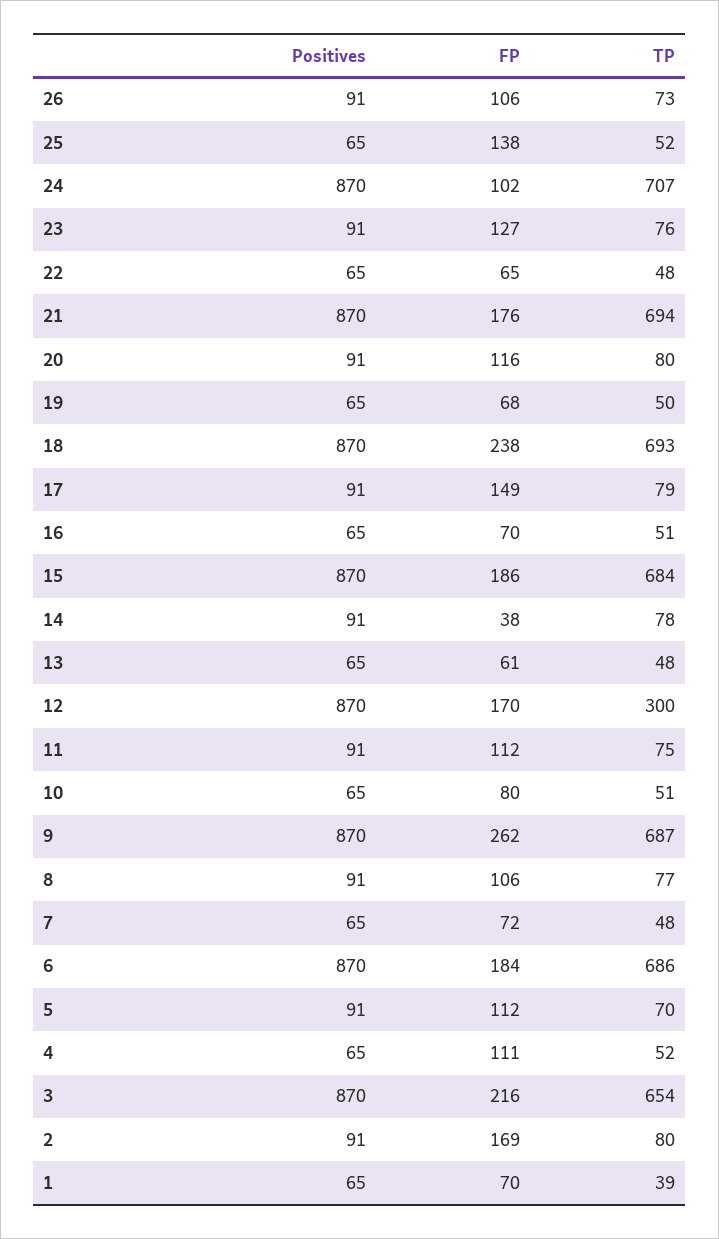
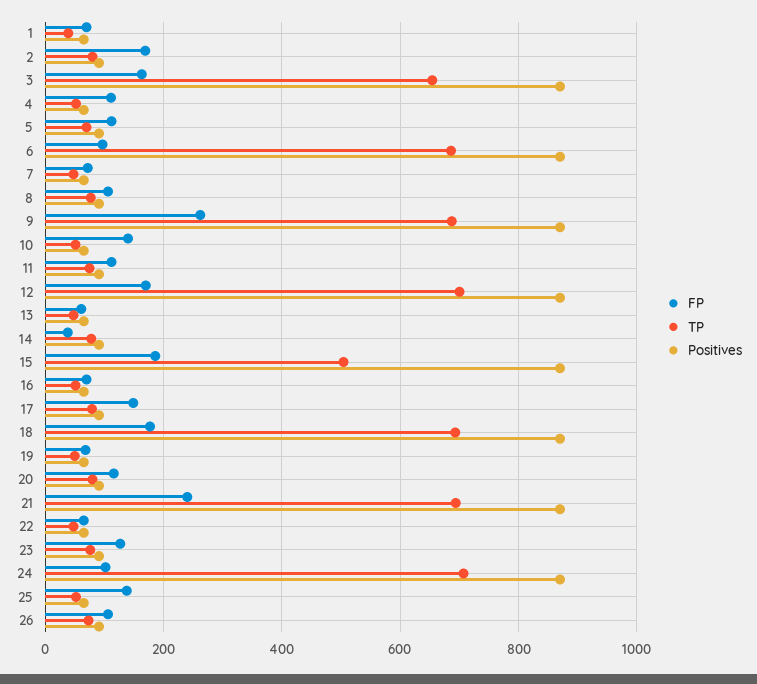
  {
    "Positives": {
      "26": 91,
      "25": 65,
      "24": 870,
      "23": 91,
      "22": 65,
      "21": 870,
      "20": 91,
      "19": 65,
      "18": 870,
      "17": 91,
      "16": 65,
      "15": 870,
      "14": 91,
      "13": 65,
      "12": 870,
      "11": 91,
      "10": 65,
      "9": 870,
      "8": 91,
      "7": 65,
      "6": 870,
      "5": 91,
      "4": 65,
      "3": 870,
      "2": 91,
      "1": 65
    },
    "FP": {
      "26": 106,
      "25": 138,
      "24": 102,
      "23": 127,
      "22": 65,
-     "21": 176,
+     "21": 240,
      "20": 116,
      "19": 68,
-     "18": 238,
+     "18": 180,
      "17": 149,
      "16": 70,
      "15": 186,
      "14": 38,
      "13": 61,
      "12": 170,
      "11": 112,
-     "10": 80,
+     "10": 140,
      "9": 262,
      "8": 106,
      "7": 72,
-     "6": 184,
+     "6": 100,
      "5": 112,
      "4": 111,
-     "3": 216,
+     "3": 160,
      "2": 169,
      "1": 70
    },
    "TP": {
      "26": 73,
      "25": 52,
      "24": 707,
      "23": 76,
      "22": 48,
      "21": 694,
      "20": 80,
      "19": 50,
      "18": 693,
      "17": 79,
      "16": 51,
-     "15": 684,
+     "15": 500,
      "14": 78,
      "13": 48,
-     "12": 300,
+     "12": 700,
      "11": 75,
      "10": 51,
      "9": 687,
      "8": 77,
      "7": 48,
      "6": 686,
      "5": 70,
      "4": 52,
      "3": 654,
      "2": 80,
      "1": 39
    }
  }

